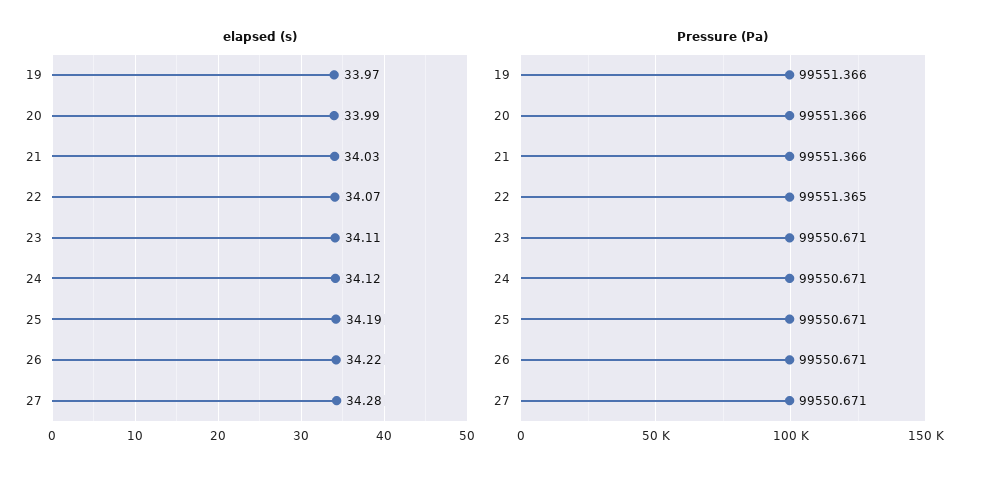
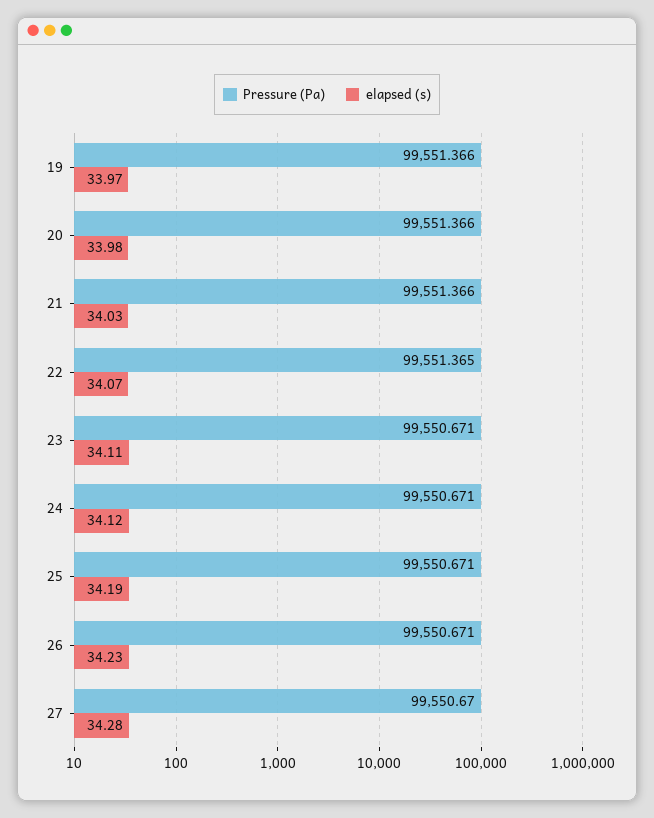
  {
    "elapsed (s)": {
      "19": 33.97,
-     "20": 33.99,
+     "20": 33.98,
      "21": 34.03,
      "22": 34.07,
      "23": 34.11,
      "24": 34.12,
      "25": 34.19,
-     "26": 34.22,
+     "26": 34.23,
      "27": 34.28
    },
    "Pressure (Pa)": {
      "19": 99551.366,
      "20": 99551.366,
      "21": 99551.366,
      "22": 99551.365,
      "23": 99550.671,
      "24": 99550.671,
      "25": 99550.671,
      "26": 99550.671,
-     "27": 99550.671
+     "27": 99550.67
    }
  }

